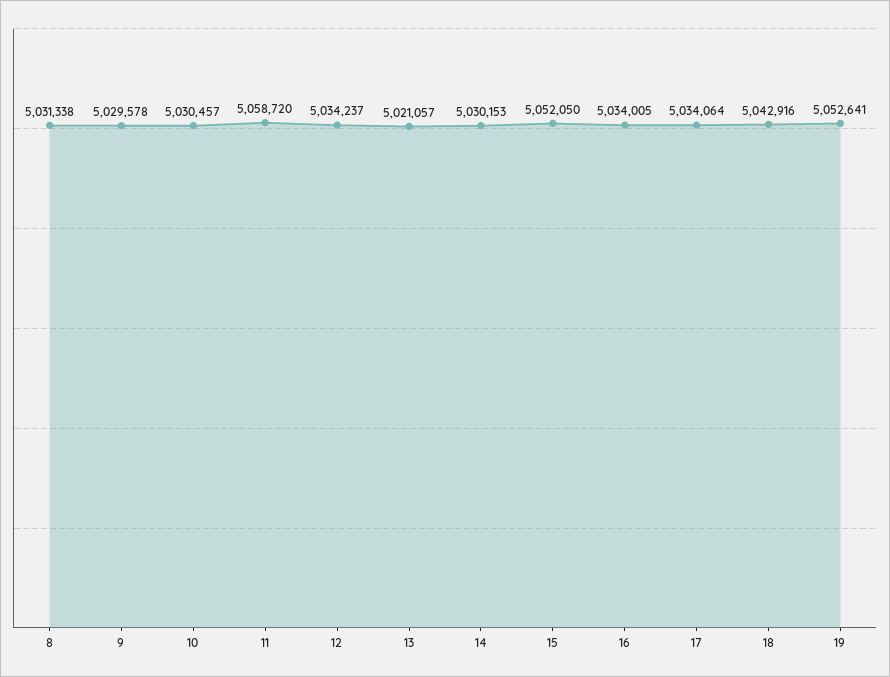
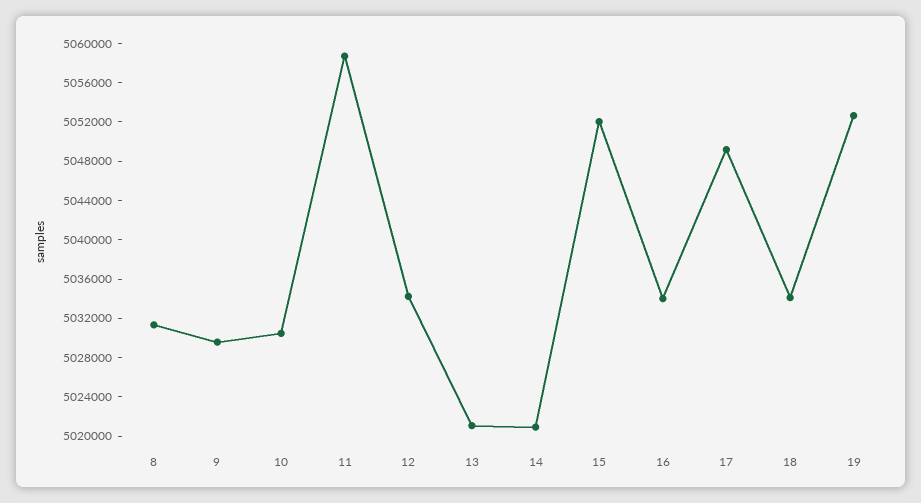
  {
    "8": 5031338,
    "9": 5029578,
    "10": 5030457,
    "11": 5058720,
    "12": 5034237,
    "13": 5021057,
-   "14": 5030153,
+   "14": 5021000,
    "15": 5052050,
    "16": 5034005,
-   "17": 5034064,
+   "17": 5049000,
-   "18": 5042916,
+   "18": 5034000,
    "19": 5052641
  }

